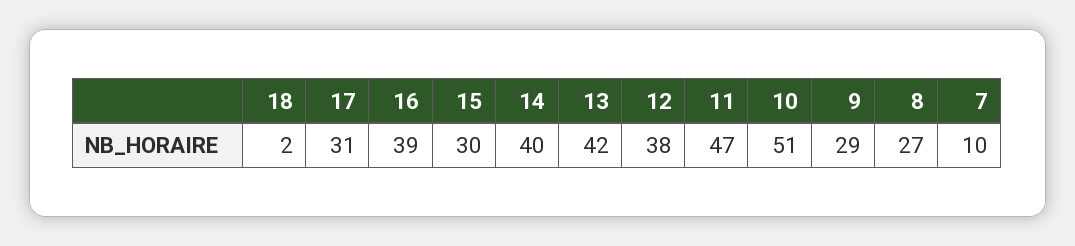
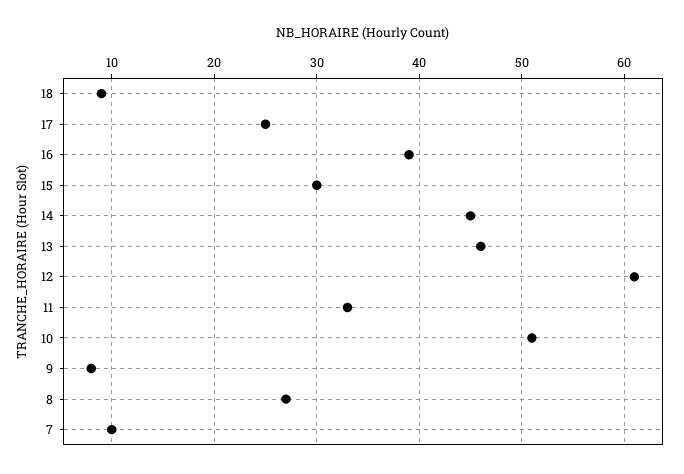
  {
-   "18": 2,
+   "18": 9,
-   "17": 31,
+   "17": 25,
    "16": 39,
    "15": 30,
-   "14": 40,
+   "14": 45,
-   "13": 42,
+   "13": 46,
-   "12": 38,
+   "12": 61,
-   "11": 47,
+   "11": 33,
    "10": 51,
-   "9": 29,
+   "9": 8,
    "8": 27,
    "7": 10
  }

